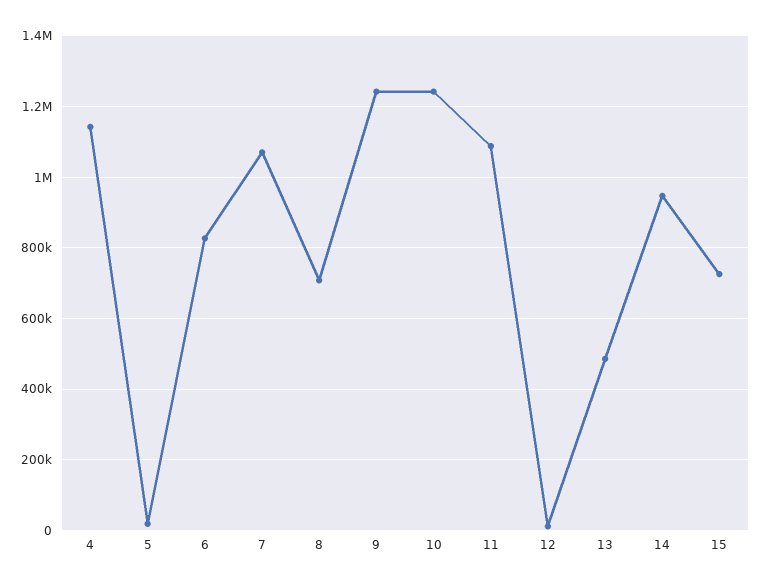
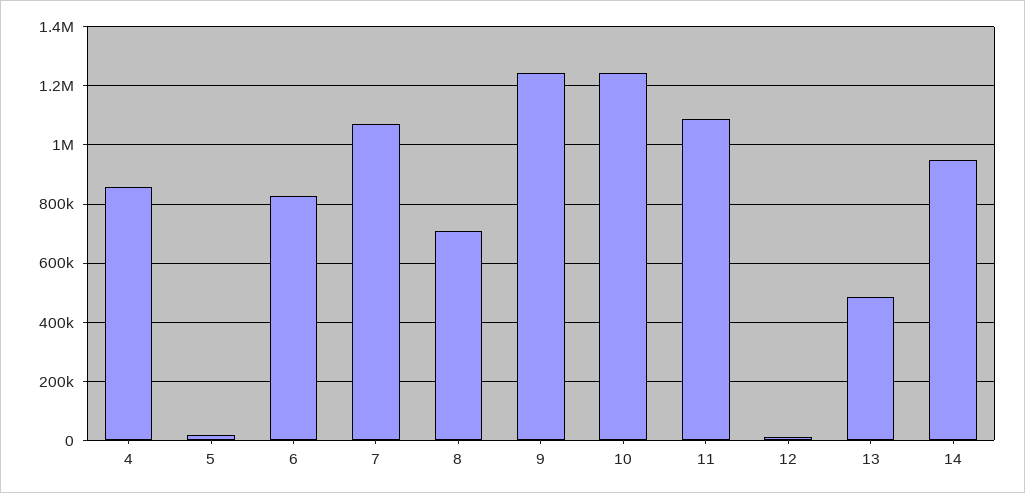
  {
-   "4": 1140000,
+   "4": 850000,
    "5": 20000,
    "6": 820000,
    "7": 1080000,
    "8": 700000,
    "9": 1240000,
    "10": 1240000,
    "11": 1080000,
    "12": 20000,
    "13": 480000,
-   "14": 940000,
+   "14": 940000
-   "15": 720000
  }

